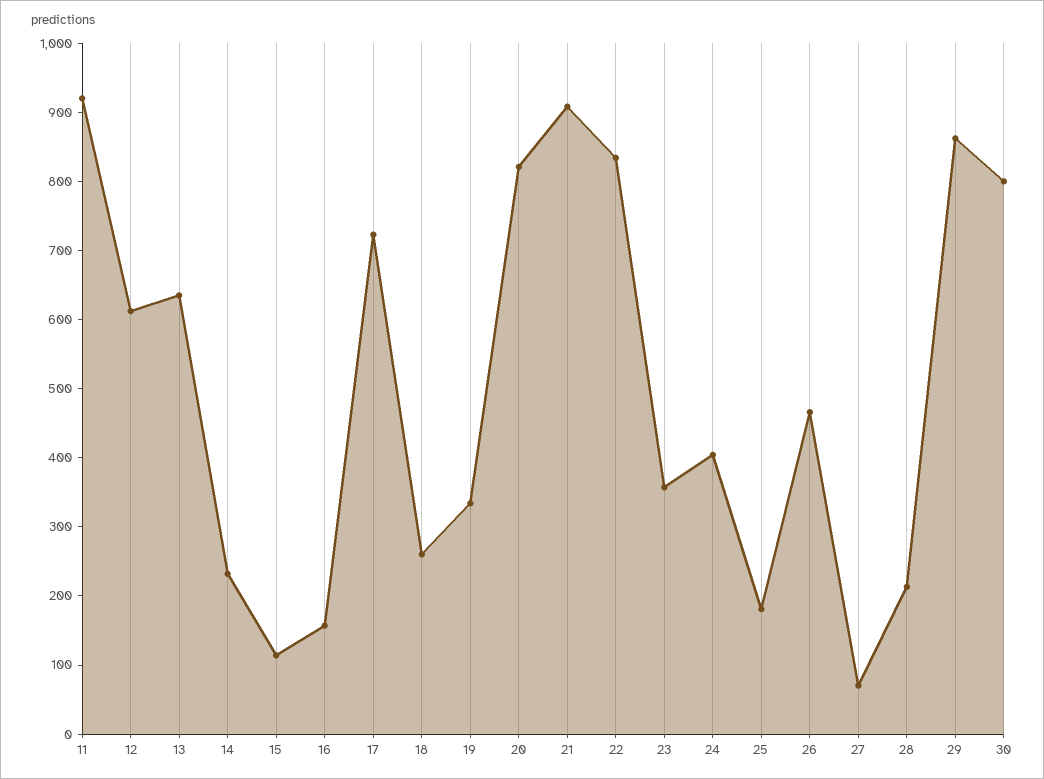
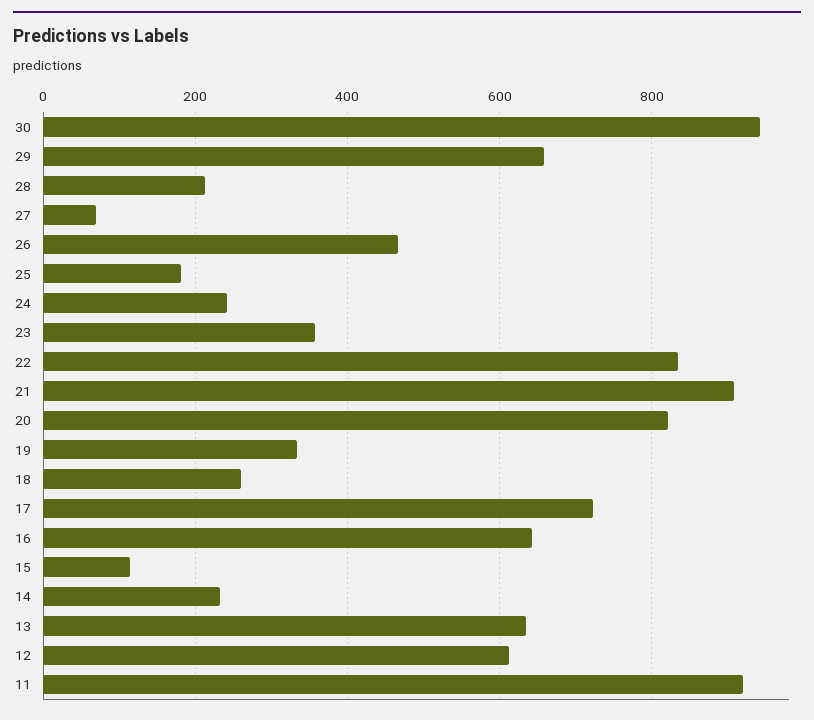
  {
    "11": 920,
    "12": 620,
    "13": 640,
    "14": 240,
    "15": 120,
-   "16": 160,
+   "16": 640,
    "17": 720,
    "18": 260,
    "19": 340,
    "20": 820,
    "21": 900,
    "22": 840,
    "23": 360,
-   "24": 400,
+   "24": 240,
    "25": 180,
    "26": 460,
    "27": 80,
    "28": 220,
-   "29": 860,
+   "29": 660,
-   "30": 800
+   "30": 940
  }

